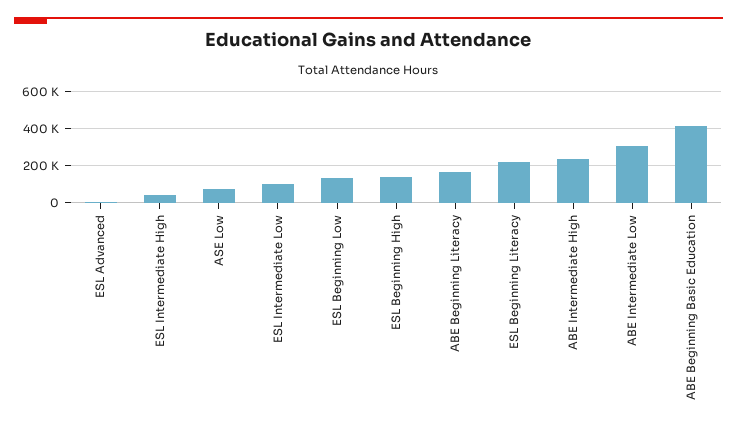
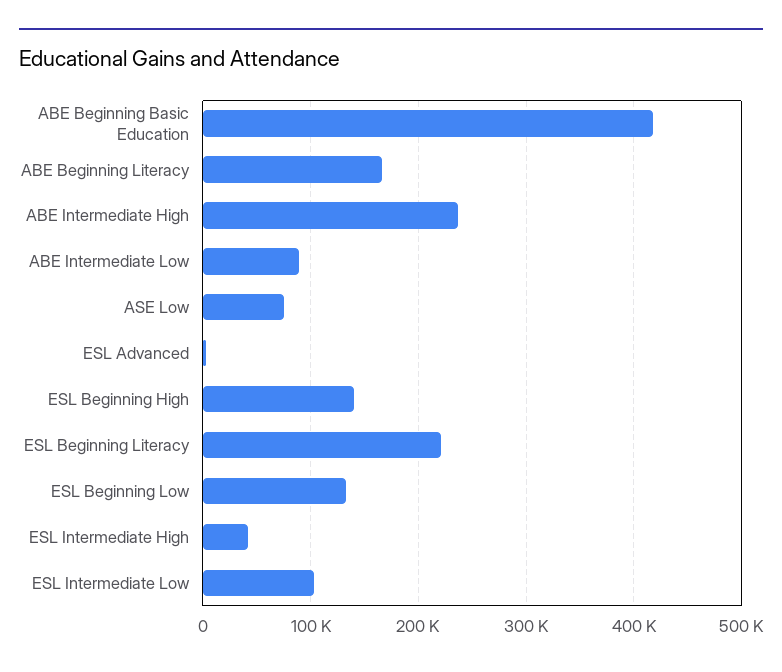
  {
    "ESL Advanced": 0,
    "ESL Intermediate High": 40000,
    "ASE Low": 80000,
    "ESL Intermediate Low": 100000,
    "ESL Beginning Low": 130000,
    "ESL Beginning High": 140000,
    "ABE Beginning Literacy": 170000,
    "ESL Beginning Literacy": 220000,
    "ABE Intermediate High": 240000,
-   "ABE Intermediate Low": 300000,
+   "ABE Intermediate Low": 90000,
    "ABE Beginning Basic Education": 420000
  }

